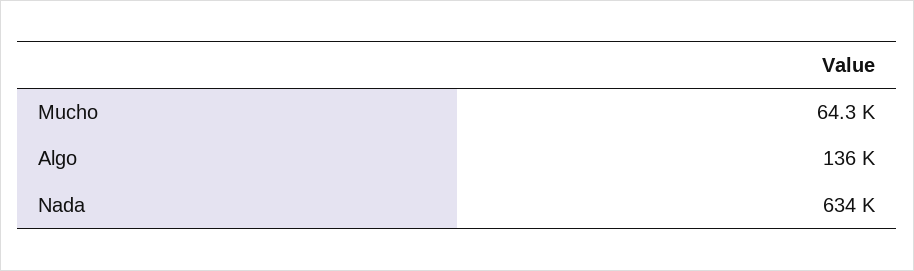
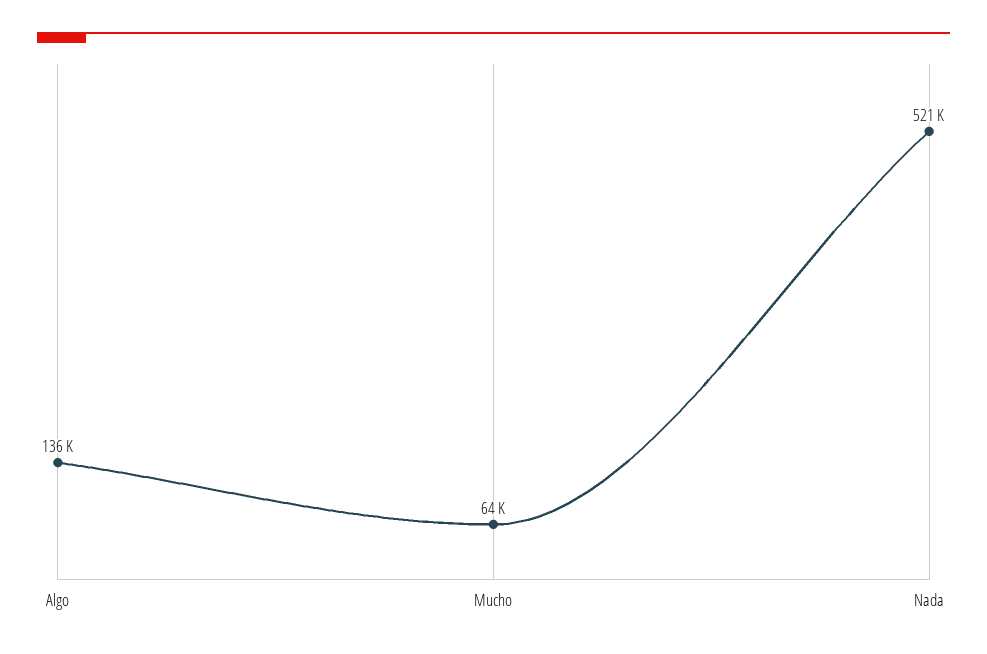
  {
    "Mucho": 64300,
    "Algo": 136000,
-   "Nada": 634000
+   "Nada": 521000
  }

